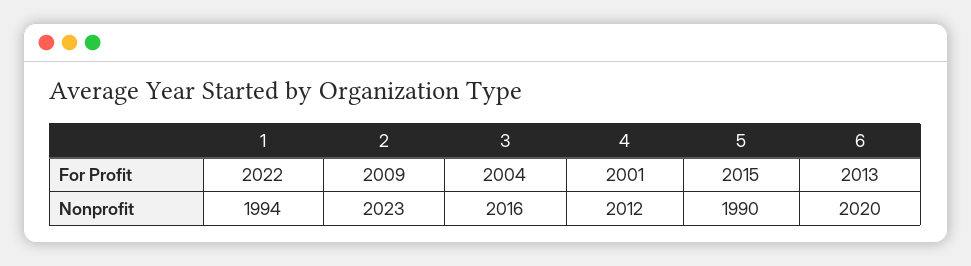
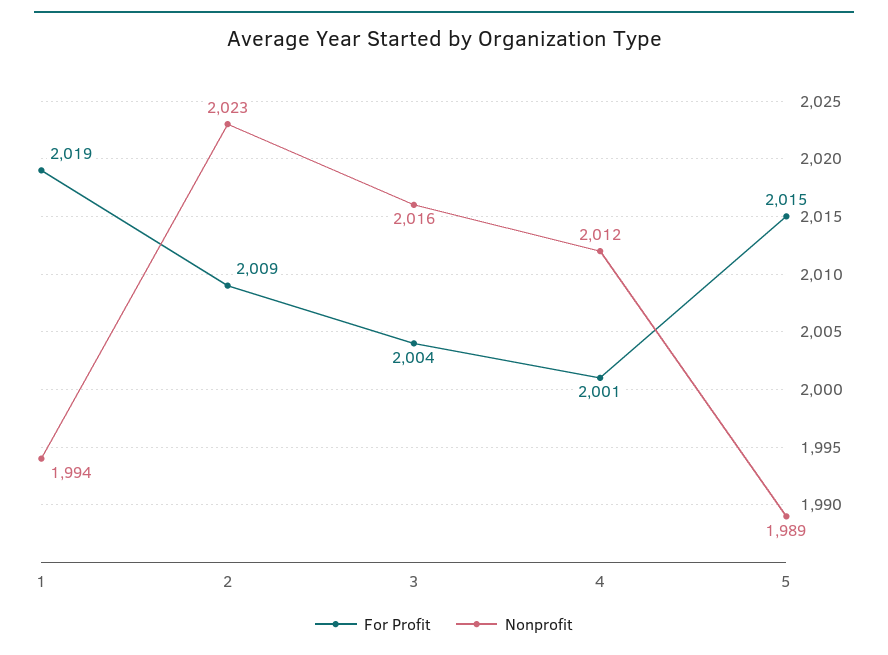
  {
    "For Profit": {
-     "1": 2022,
+     "1": 2019,
      "2": 2009,
      "3": 2004,
      "4": 2001,
-     "5": 2015,
+     "5": 2015
-     "6": 2013
    },
    "Nonprofit": {
      "1": 1994,
      "2": 2023,
      "3": 2016,
      "4": 2012,
-     "5": 1990,
+     "5": 1989
-     "6": 2020
    }
  }

